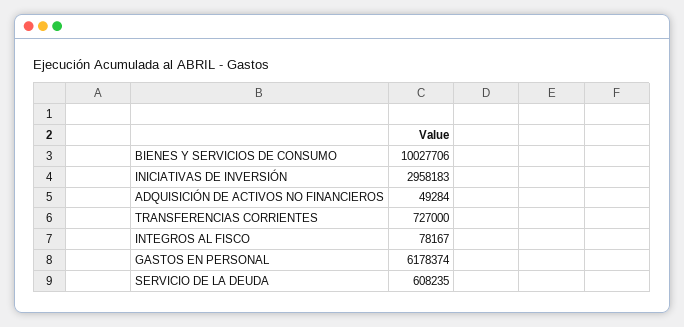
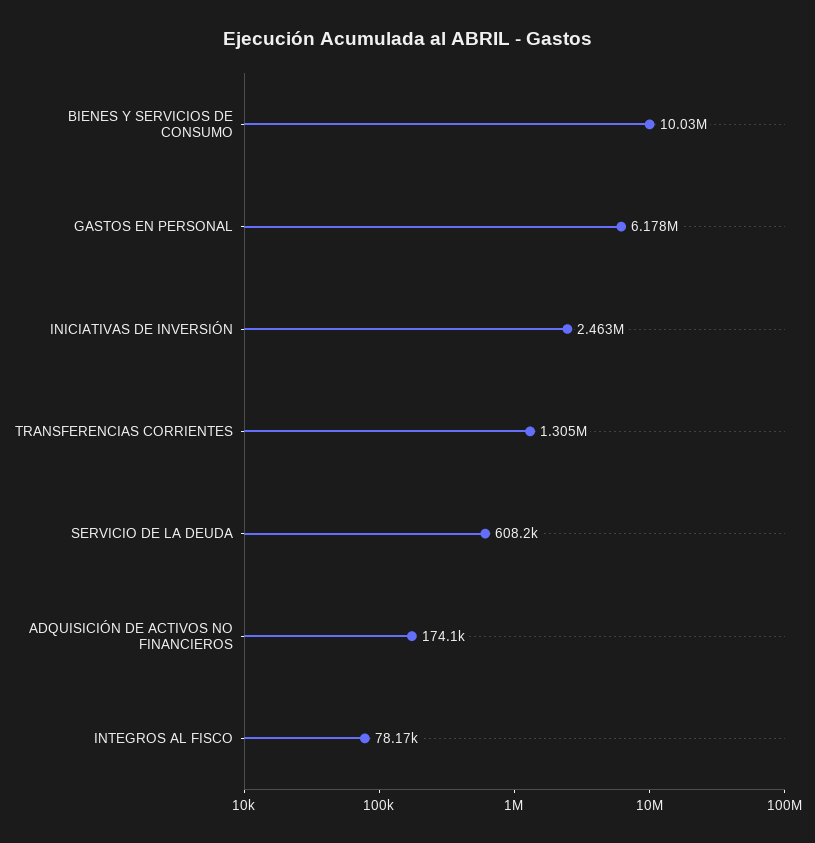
  {
    "BIENES Y SERVICIOS DE CONSUMO": 10027706,
-   "INICIATIVAS DE INVERSIÓN": 2958183,
+   "INICIATIVAS DE INVERSIÓN": 2463000,
-   "ADQUISICIÓN DE ACTIVOS NO FINANCIEROS": 49284,
+   "ADQUISICIÓN DE ACTIVOS NO FINANCIEROS": 174100,
-   "TRANSFERENCIAS CORRIENTES": 727000,
+   "TRANSFERENCIAS CORRIENTES": 1305000,
    "INTEGROS AL FISCO": 78167,
    "GASTOS EN PERSONAL": 6178374,
    "SERVICIO DE LA DEUDA": 608235
  }

